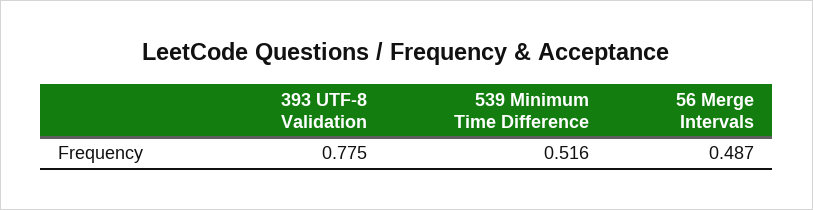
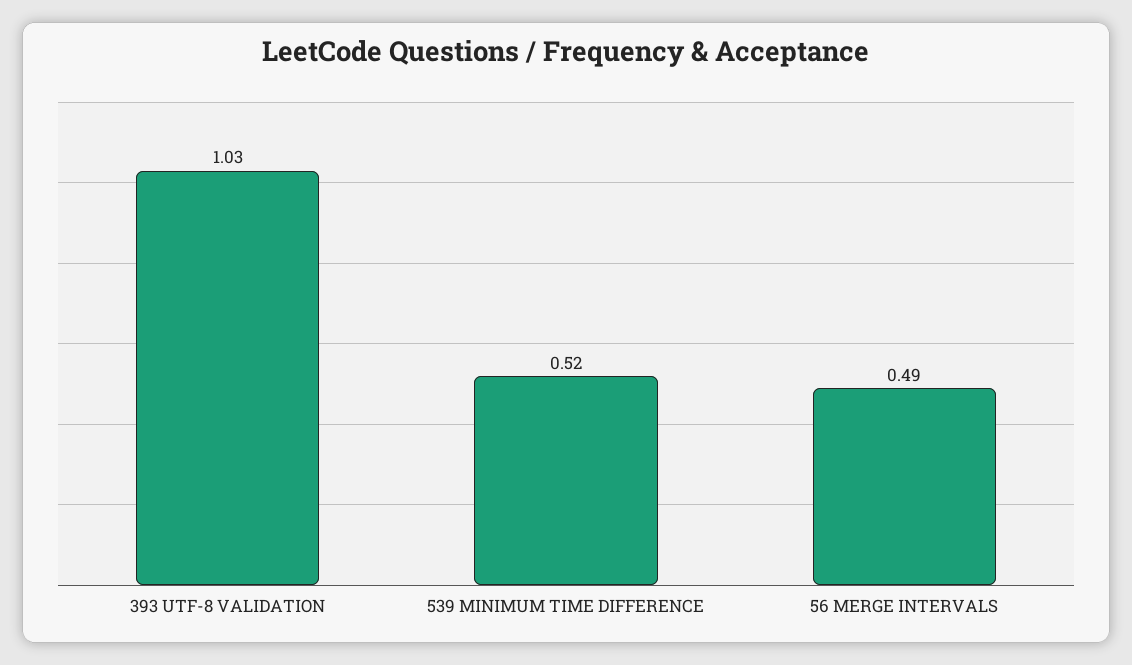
  {
-   "393 UTF-8 Validation": 0.775,
+   "393 UTF-8 Validation": 1.03,
    "539 Minimum Time Difference": 0.516,
    "56 Merge Intervals": 0.487
  }

